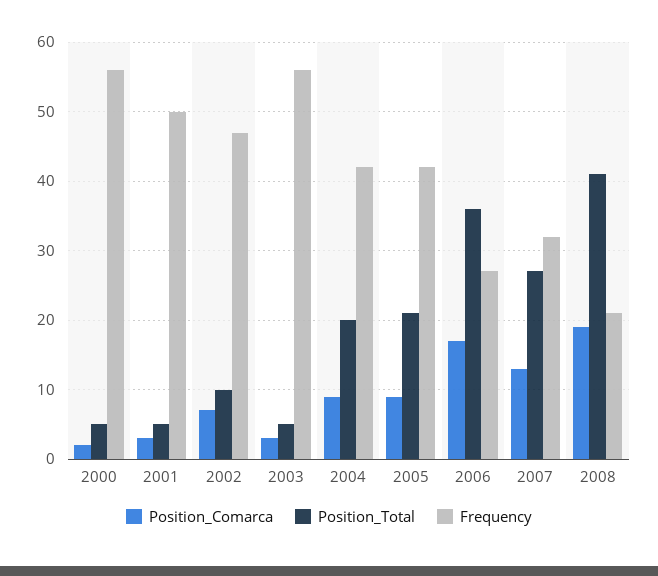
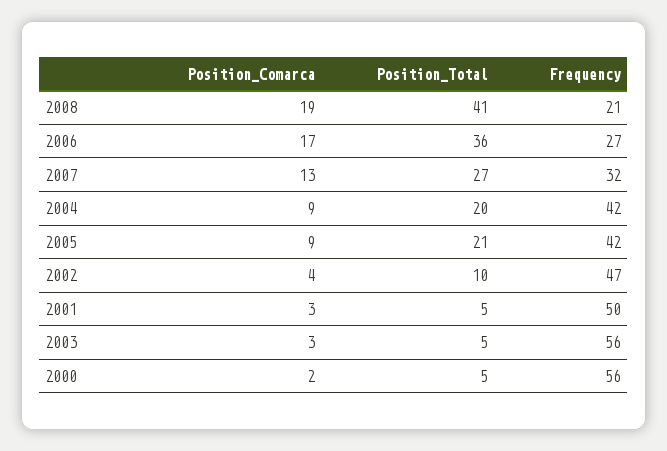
  {
    "Position_Comarca": {
      "2000": 2,
      "2001": 3,
-     "2002": 7,
+     "2002": 4,
      "2003": 3,
      "2004": 9,
      "2005": 9,
      "2006": 17,
      "2007": 13,
      "2008": 19
    },
    "Position_Total": {
      "2000": 5,
      "2001": 5,
      "2002": 10,
      "2003": 5,
      "2004": 20,
      "2005": 21,
      "2006": 36,
      "2007": 27,
      "2008": 41
    },
    "Frequency": {
      "2000": 56,
      "2001": 50,
      "2002": 47,
      "2003": 56,
      "2004": 42,
      "2005": 42,
      "2006": 27,
      "2007": 32,
      "2008": 21
    }
  }

